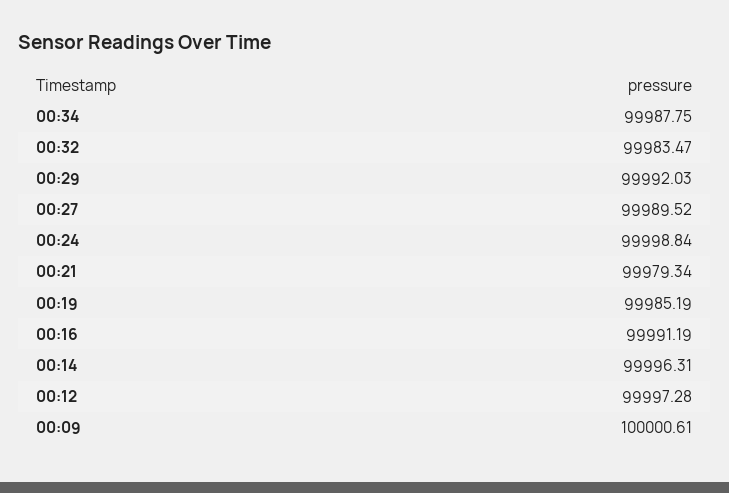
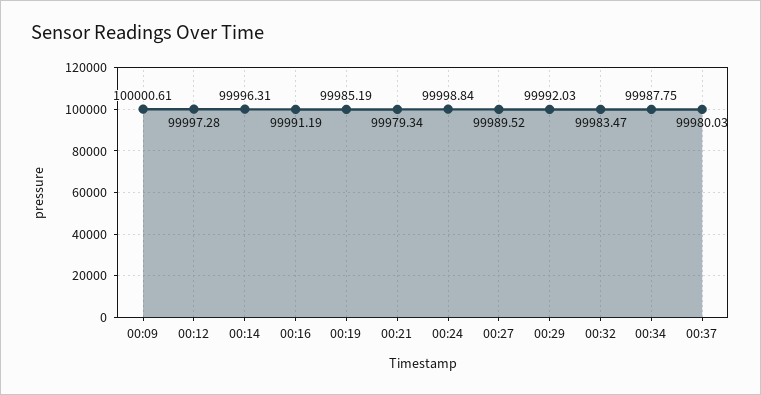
  {
    "00:34": 99987.75,
    "00:32": 99983.47,
    "00:29": 99992.03,
    "00:27": 99989.52,
    "00:24": 99998.84,
    "00:21": 99979.34,
    "00:19": 99985.19,
    "00:16": 99991.19,
    "00:14": 99996.31,
    "00:12": 99997.28,
-   "00:09": 100000.61
+   "00:09": 100000.61,
+   "00:37": 99980.03
  }

